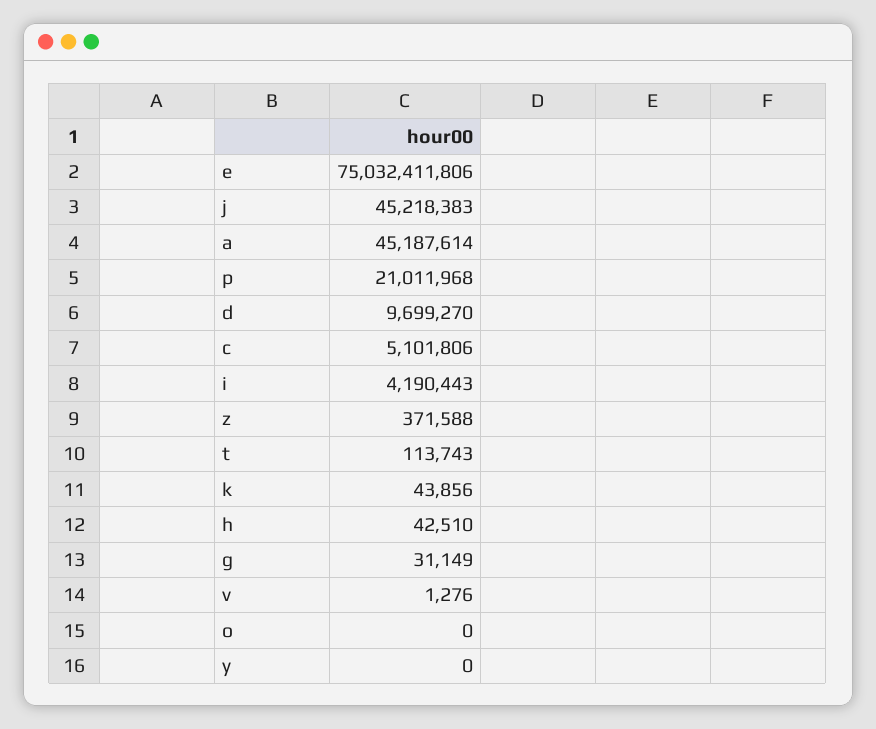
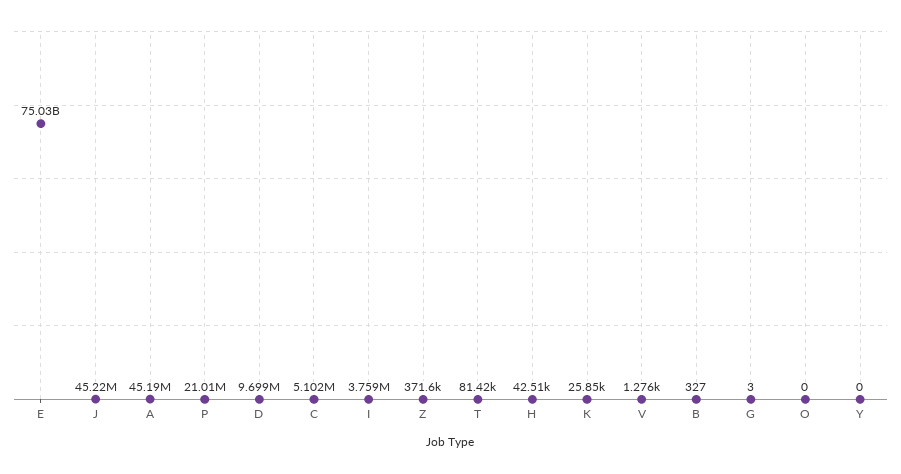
  {
    "e": 75032411806,
    "j": 45218383,
    "a": 45187614,
    "p": 21011968,
    "d": 9699270,
    "c": 5101806,
-   "i": 4190443,
+   "i": 3759000,
    "z": 371588,
-   "t": 113743,
+   "t": 81420,
-   "k": 43856,
+   "k": 25850,
    "h": 42510,
-   "g": 31149,
+   "g": 3,
    "v": 1276,
    "o": 0,
-   "y": 0
+   "y": 0,
+   "B": 327
  }

